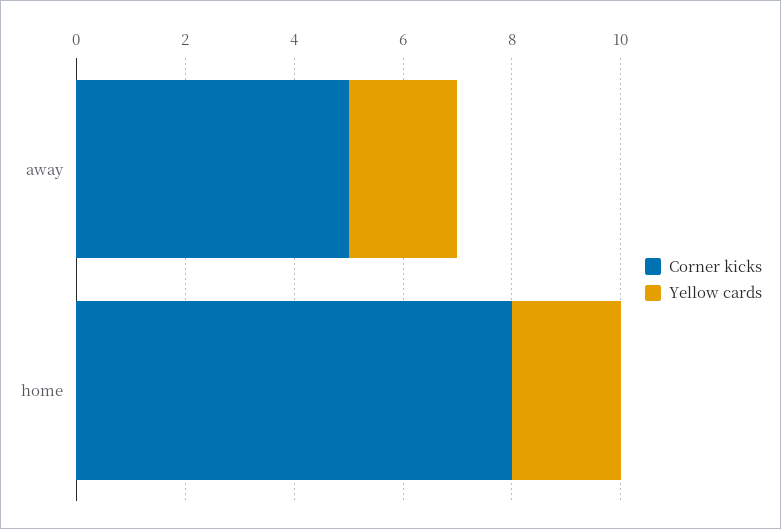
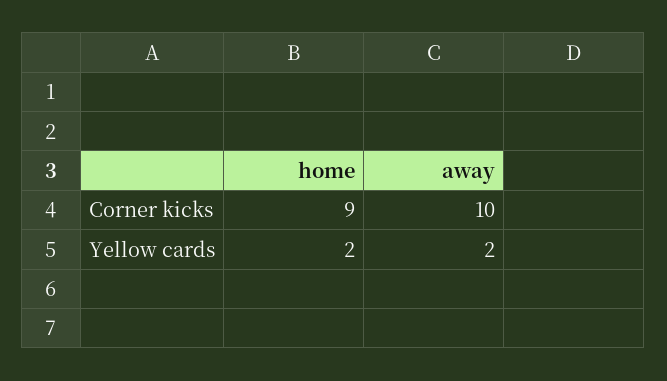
  {
    "Corner kicks": {
-     "away": 5,
+     "away": 10,
-     "home": 8
+     "home": 9
    },
    "Yellow cards": {
      "away": 2,
      "home": 2
    }
  }

